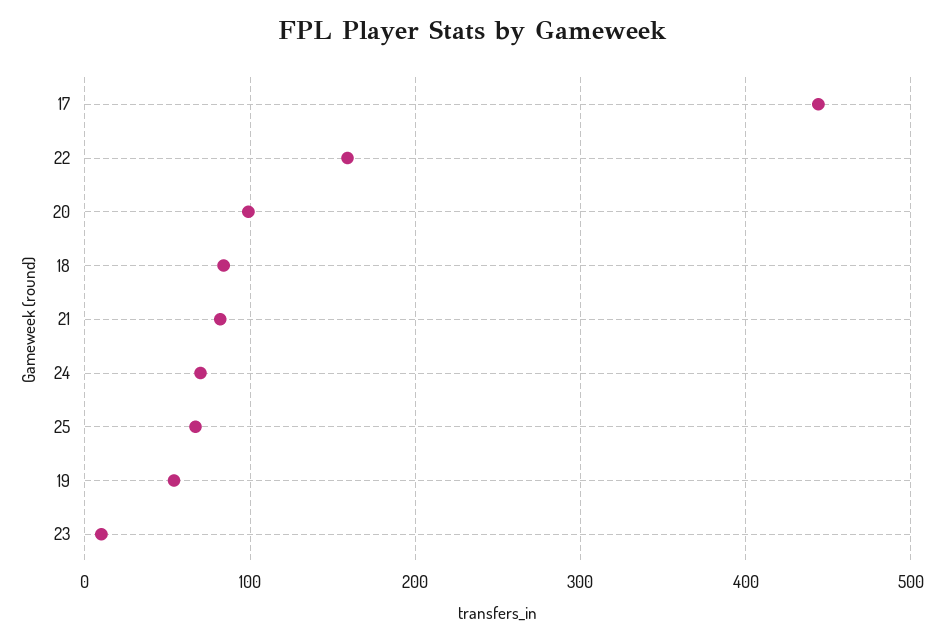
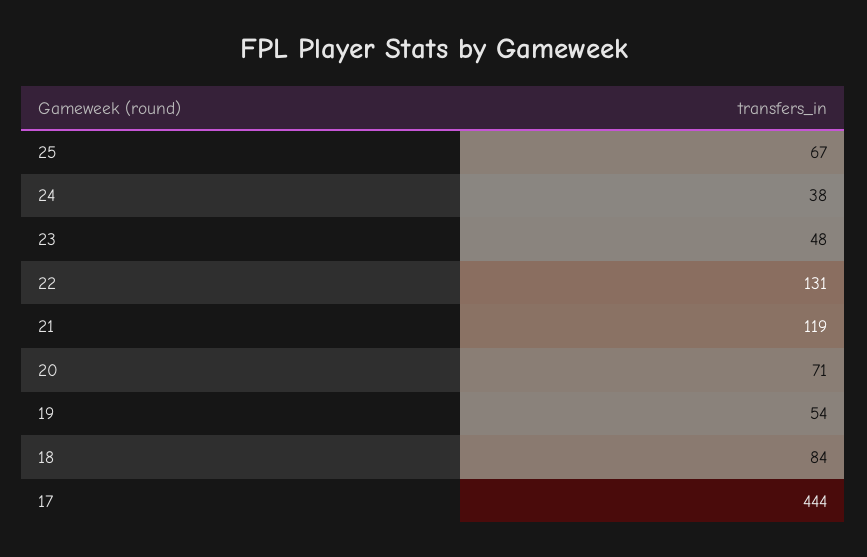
  {
    "17": 444,
-   "22": 160,
+   "22": 131,
-   "20": 100,
+   "20": 71,
    "18": 84,
-   "21": 80,
+   "21": 119,
-   "24": 70,
+   "24": 38,
    "25": 67,
    "19": 54,
-   "23": 10
+   "23": 48
  }

